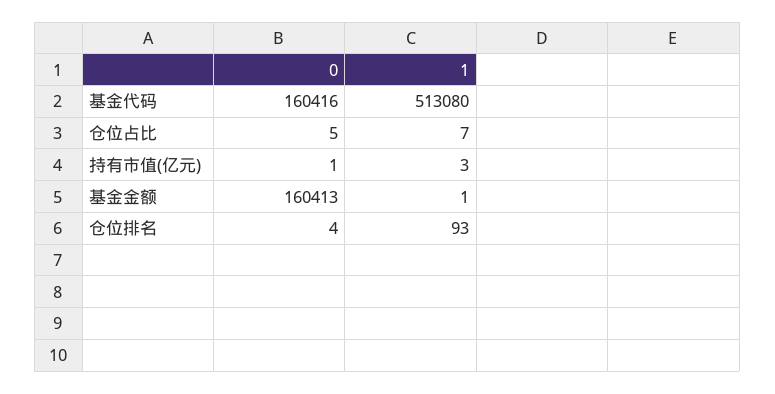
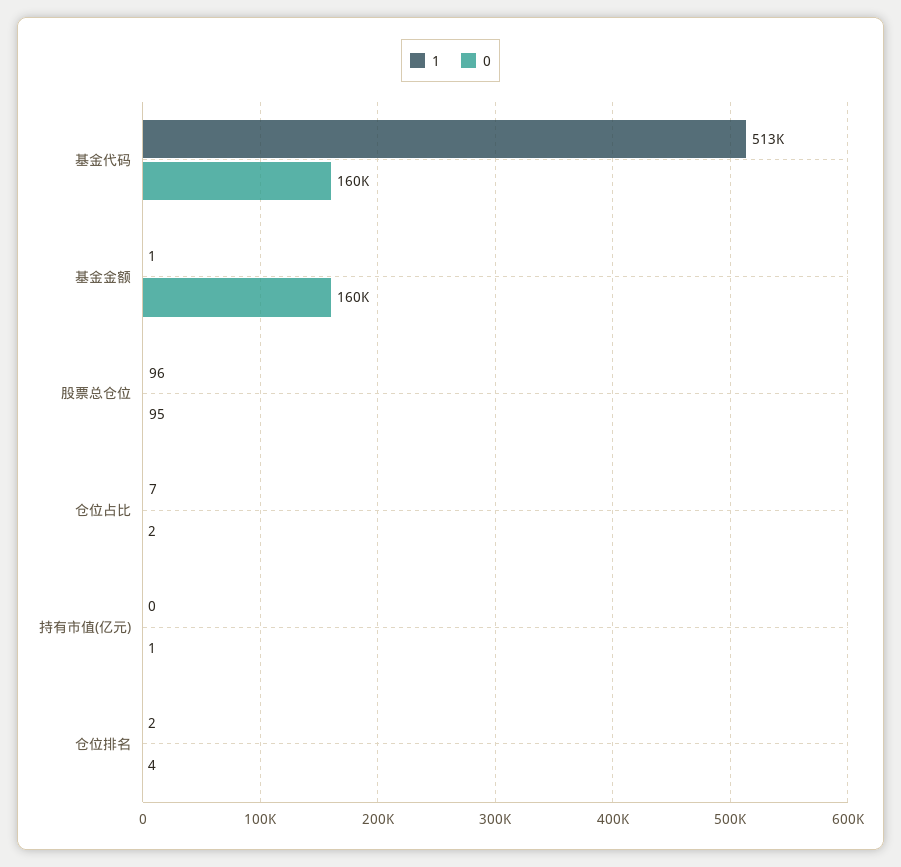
  {
    "0": {
      "基金代码": 160416,
-     "仓位占比": 5,
+     "仓位占比": 2,
      "持有市值(亿元)": 1,
      "基金金额": 160413,
-     "仓位排名": 4
+     "仓位排名": 4,
+     "股票总仓位": 95
    },
    "1": {
      "基金代码": 513080,
      "仓位占比": 7,
-     "持有市值(亿元)": 3,
+     "持有市值(亿元)": 0,
      "基金金额": 1,
-     "仓位排名": 93
+     "仓位排名": 2,
+     "股票总仓位": 96
    }
  }

